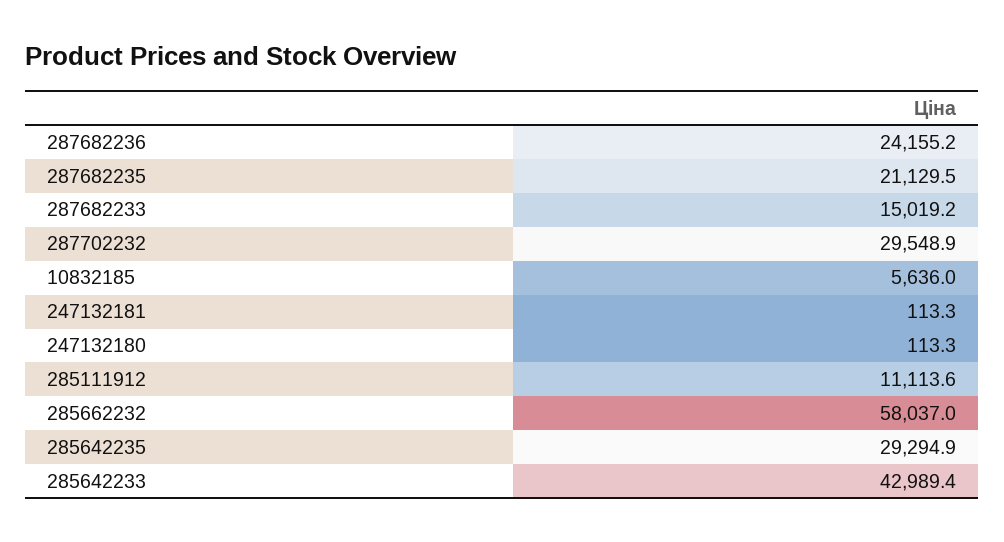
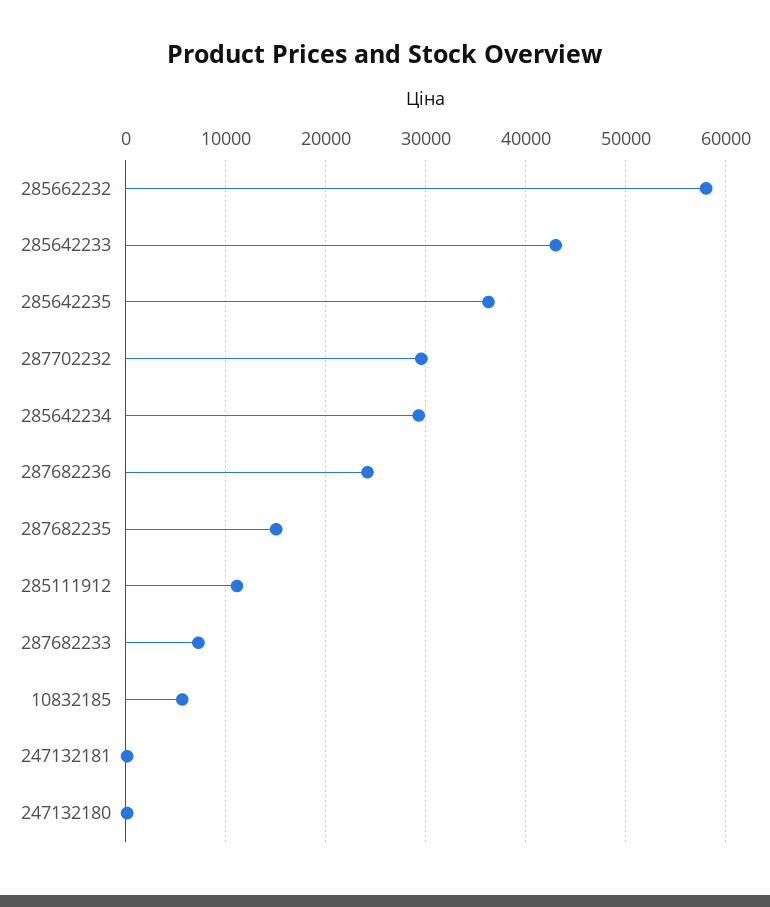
  {
    "287682236": 24155.2,
-   "287682235": 21129.5,
+   "287682235": 15000,
-   "287682233": 15019.2,
+   "287682233": 7000,
    "287702232": 29548.9,
    "10832185": 5636,
    "247132181": 113.3,
    "247132180": 113.3,
    "285111912": 11113.6,
    "285662232": 58037,
-   "285642235": 29294.9,
+   "285642235": 36000,
-   "285642233": 42989.4
+   "285642233": 42989.4,
+   "285642234": 29000
  }

